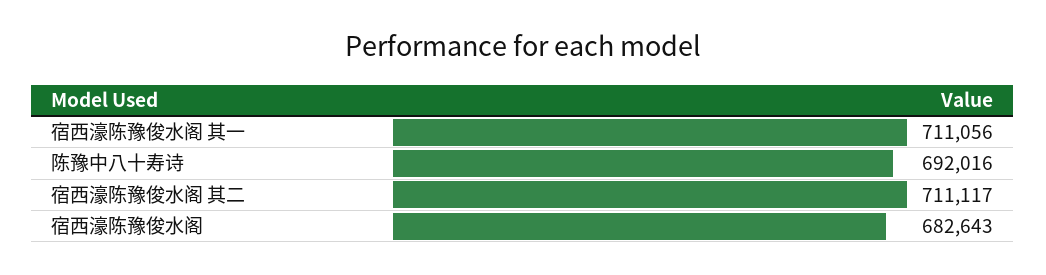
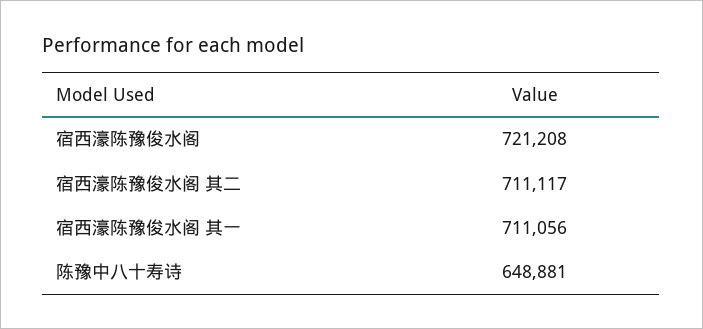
  {
    "宿西濠陈豫俊水阁 其一": 711056,
-   "陈豫中八十寿诗": 692016,
+   "陈豫中八十寿诗": 648881,
    "宿西濠陈豫俊水阁 其二": 711117,
-   "宿西濠陈豫俊水阁": 682643
+   "宿西濠陈豫俊水阁": 721208
  }

